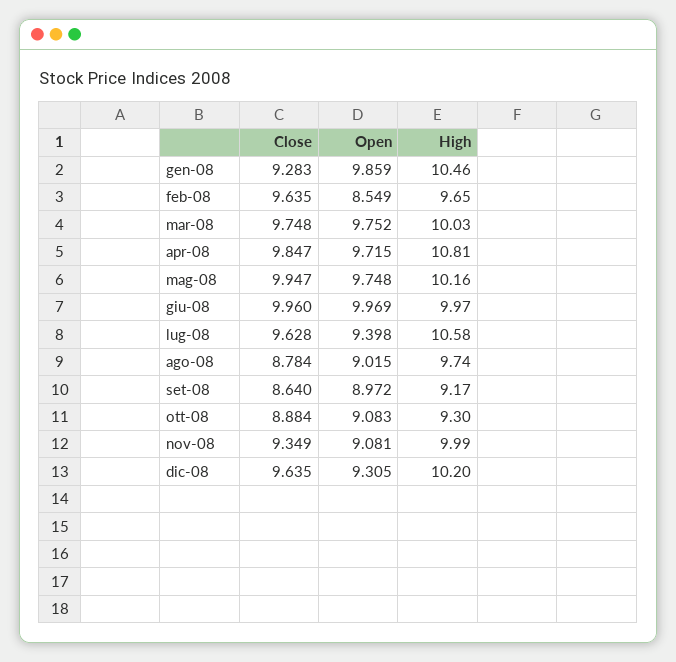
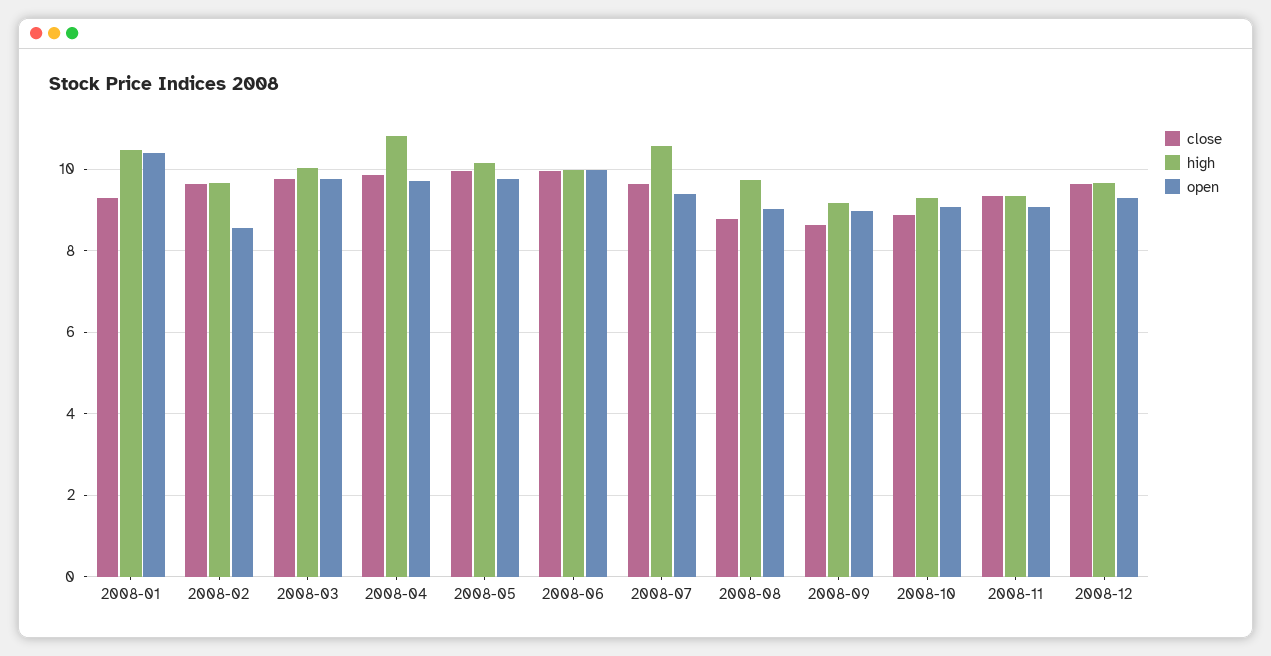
  {
    "Close": {
      "gen-08": 9.283,
      "feb-08": 9.635,
      "mar-08": 9.748,
      "apr-08": 9.847,
      "mag-08": 9.947,
      "giu-08": 9.96,
      "lug-08": 9.628,
      "ago-08": 8.784,
      "set-08": 8.64,
      "ott-08": 8.884,
      "nov-08": 9.349,
      "dic-08": 9.635
    },
    "Open": {
-     "gen-08": 9.859,
+     "gen-08": 10.4,
      "feb-08": 8.549,
      "mar-08": 9.752,
      "apr-08": 9.715,
      "mag-08": 9.748,
      "giu-08": 9.969,
      "lug-08": 9.398,
      "ago-08": 9.015,
      "set-08": 8.972,
      "ott-08": 9.083,
      "nov-08": 9.081,
      "dic-08": 9.305
    },
    "High": {
      "gen-08": 10.46,
      "feb-08": 9.65,
      "mar-08": 10.03,
      "apr-08": 10.81,
      "mag-08": 10.16,
      "giu-08": 9.97,
      "lug-08": 10.58,
      "ago-08": 9.74,
      "set-08": 9.17,
      "ott-08": 9.3,
-     "nov-08": 9.99,
+     "nov-08": 9.4,
-     "dic-08": 10.2
+     "dic-08": 9.6
    }
  }

